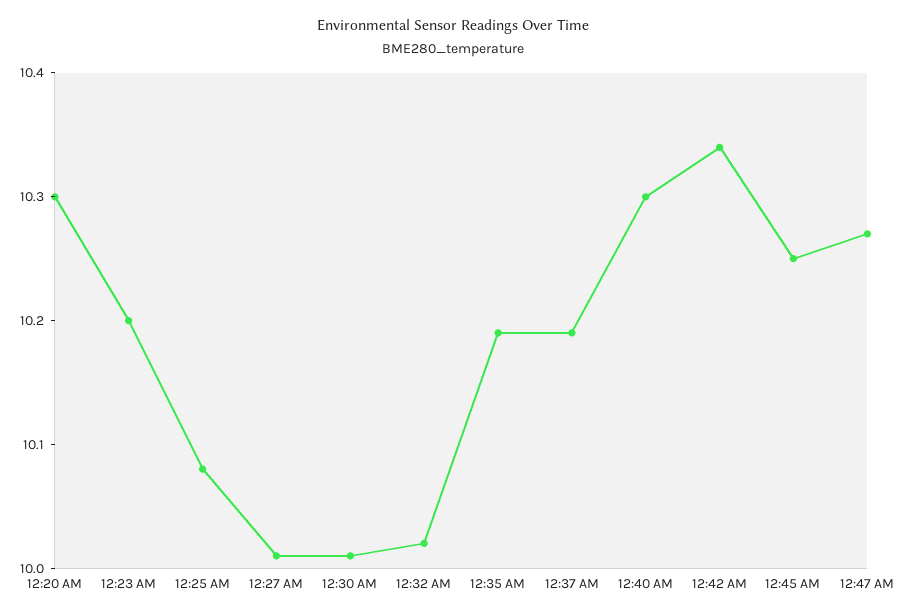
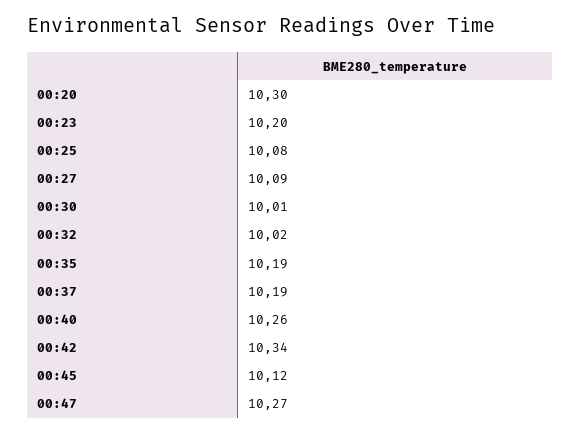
  {
    "12:20 AM": 10.3,
    "12:23 AM": 10.2,
    "12:25 AM": 10.08,
-   "12:27 AM": 10.01,
+   "12:27 AM": 10.09,
    "12:30 AM": 10.01,
    "12:32 AM": 10.02,
    "12:35 AM": 10.19,
    "12:37 AM": 10.19,
-   "12:40 AM": 10.3,
+   "12:40 AM": 10.26,
    "12:42 AM": 10.34,
-   "12:45 AM": 10.25,
+   "12:45 AM": 10.12,
    "12:47 AM": 10.27
  }

